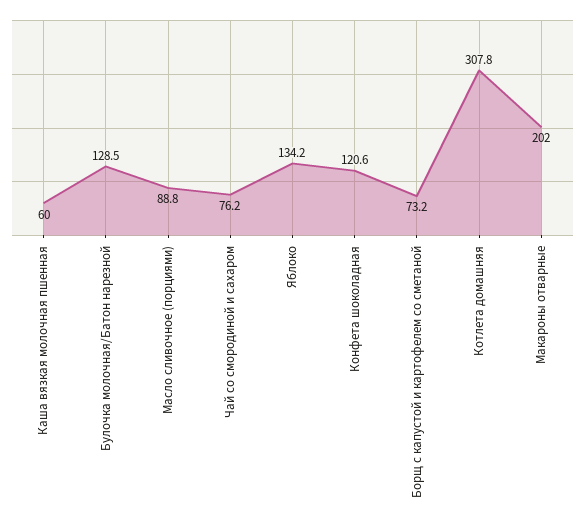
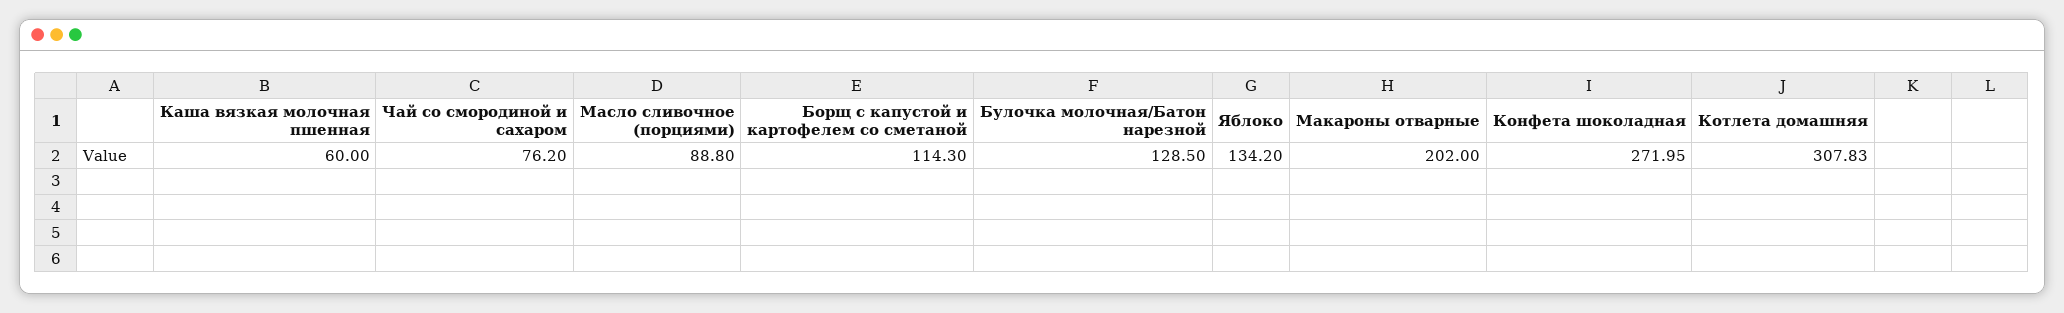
  {
    "Каша вязкая молочная пшенная": 60,
    "Булочка молочная/Батон нарезной": 128.5,
    "Масло сливочное (порциями)": 88.8,
    "Чай со смородиной и сахаром": 76.2,
    "Яблоко": 134.2,
-   "Конфета шоколадная": 120.6,
+   "Конфета шоколадная": 271.95,
-   "Борщ с капустой и картофелем со сметаной": 73.2,
+   "Борщ с капустой и картофелем со сметаной": 114.3,
    "Котлета домашняя": 307.83,
    "Макароны отварные": 202
  }

